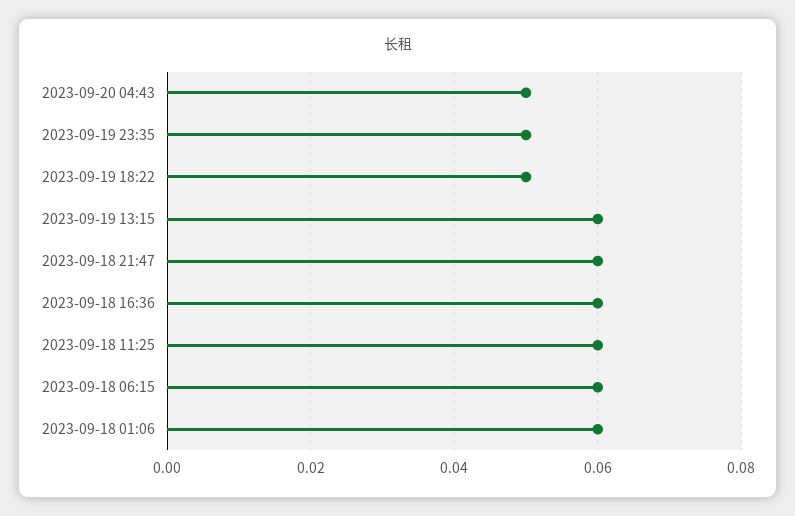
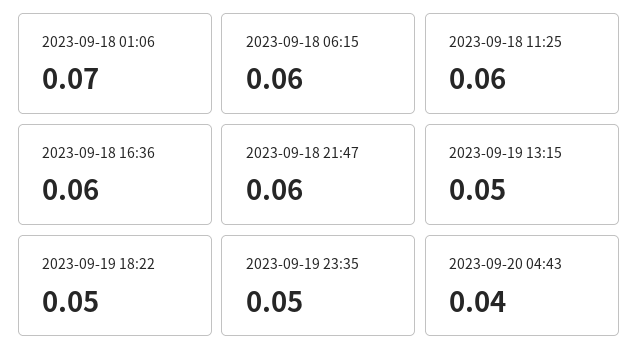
  {
-   "2023-09-20 04:43": 0.05,
+   "2023-09-20 04:43": 0.04,
    "2023-09-19 23:35": 0.05,
    "2023-09-19 18:22": 0.05,
-   "2023-09-19 13:15": 0.06,
+   "2023-09-19 13:15": 0.05,
    "2023-09-18 21:47": 0.06,
    "2023-09-18 16:36": 0.06,
    "2023-09-18 11:25": 0.06,
    "2023-09-18 06:15": 0.06,
-   "2023-09-18 01:06": 0.06
+   "2023-09-18 01:06": 0.07
  }

